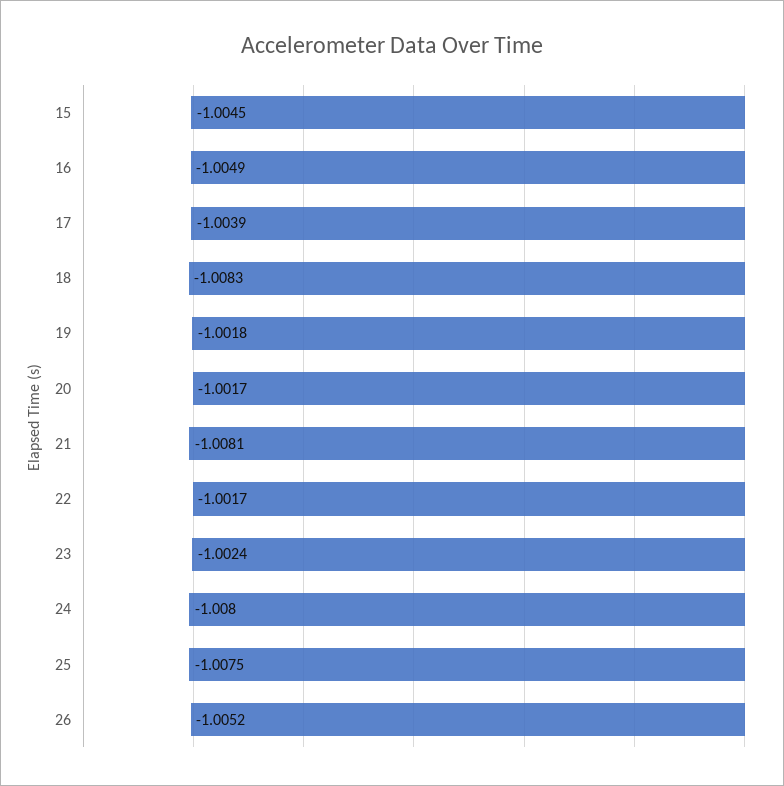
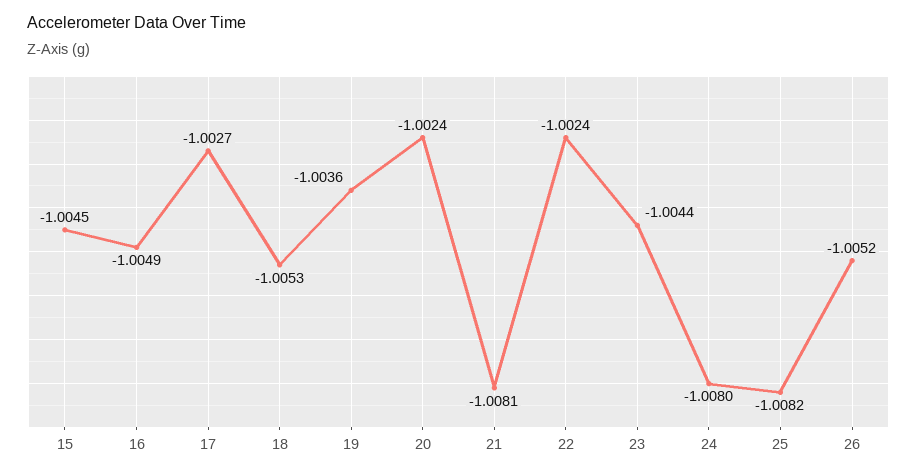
  {
    "15": -1.0045,
    "16": -1.0049,
-   "17": -1.0039,
+   "17": -1.0027,
-   "18": -1.0083,
+   "18": -1.0053,
-   "19": -1.0018,
+   "19": -1.0036,
-   "20": -1.0017,
+   "20": -1.0024,
    "21": -1.0081,
-   "22": -1.0017,
+   "22": -1.0024,
-   "23": -1.0024,
+   "23": -1.0044,
    "24": -1.008,
-   "25": -1.0075,
+   "25": -1.0082,
    "26": -1.0052
  }

